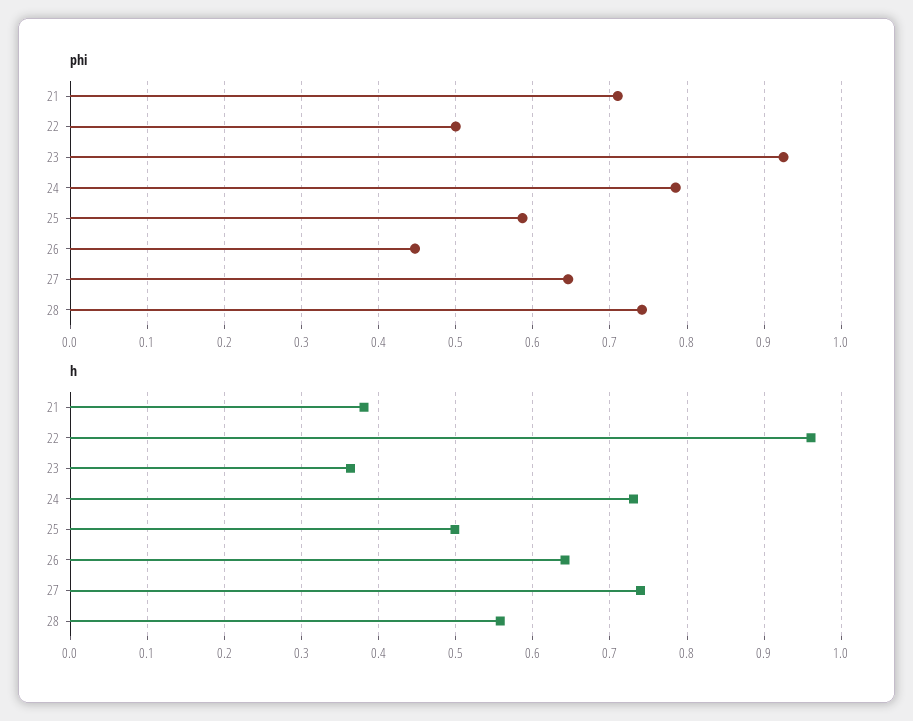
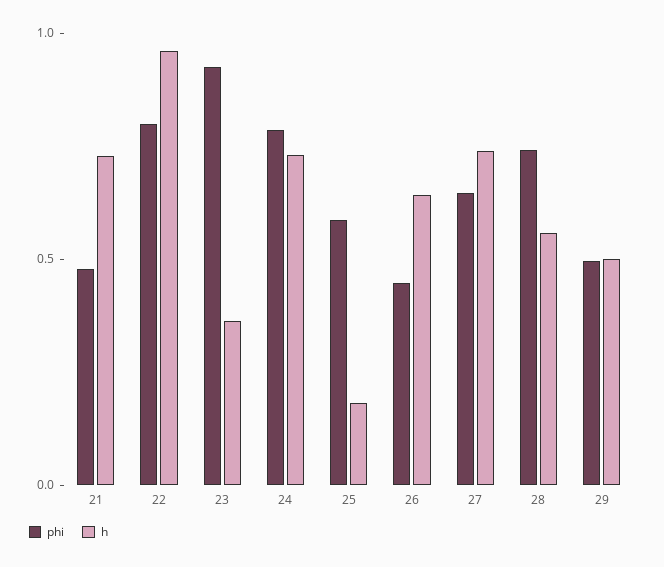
  {
    "phi": {
-     "21": 0.71,
+     "21": 0.5,
-     "22": 0.5,
+     "22": 0.8,
      "23": 0.93,
      "24": 0.79,
      "25": 0.59,
      "26": 0.45,
      "27": 0.65,
-     "28": 0.74
+     "28": 0.74,
+     "29": 0.5
    },
    "h": {
-     "21": 0.38,
+     "21": 0.7,
      "22": 0.96,
      "23": 0.36,
      "24": 0.73,
-     "25": 0.5,
+     "25": 0.2,
      "26": 0.64,
      "27": 0.74,
-     "28": 0.56
+     "28": 0.56,
+     "29": 0.5
    }
  }

